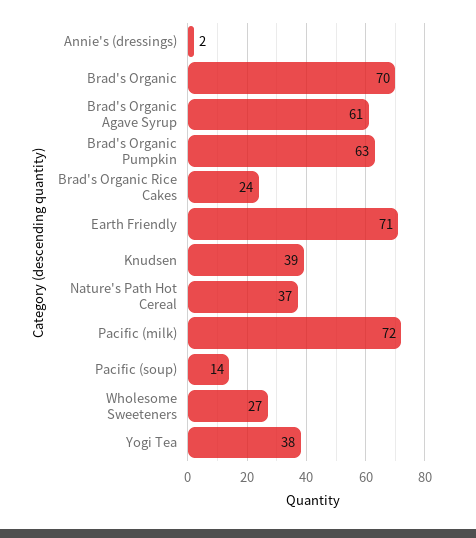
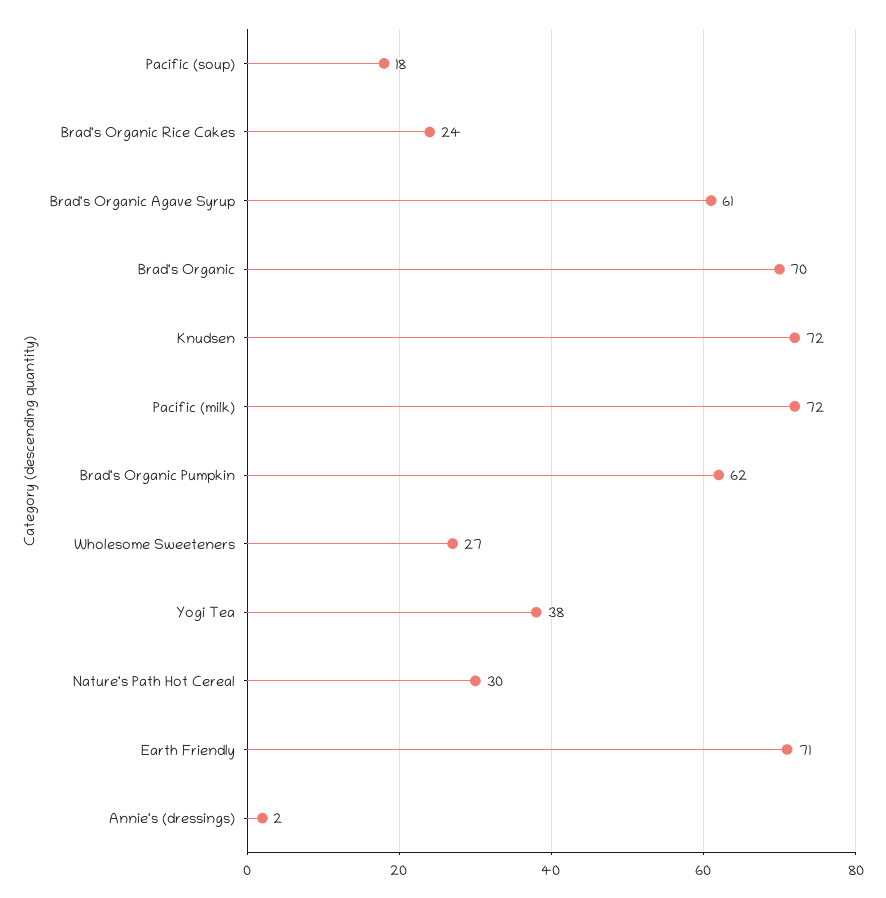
  {
    "Annie's (dressings)": 2,
    "Brad's Organic": 70,
    "Brad's Organic Agave Syrup": 61,
-   "Brad's Organic Pumpkin": 63,
+   "Brad's Organic Pumpkin": 62,
    "Brad's Organic Rice Cakes": 24,
    "Earth Friendly": 71,
-   "Knudsen": 39,
+   "Knudsen": 72,
-   "Nature's Path Hot Cereal": 37,
+   "Nature's Path Hot Cereal": 30,
    "Pacific (milk)": 72,
-   "Pacific (soup)": 14,
+   "Pacific (soup)": 18,
    "Wholesome Sweeteners": 27,
    "Yogi Tea": 38
  }

